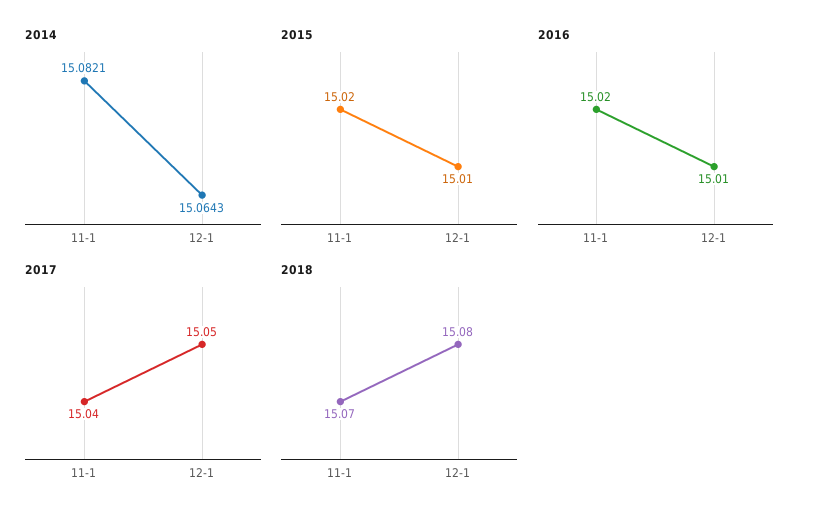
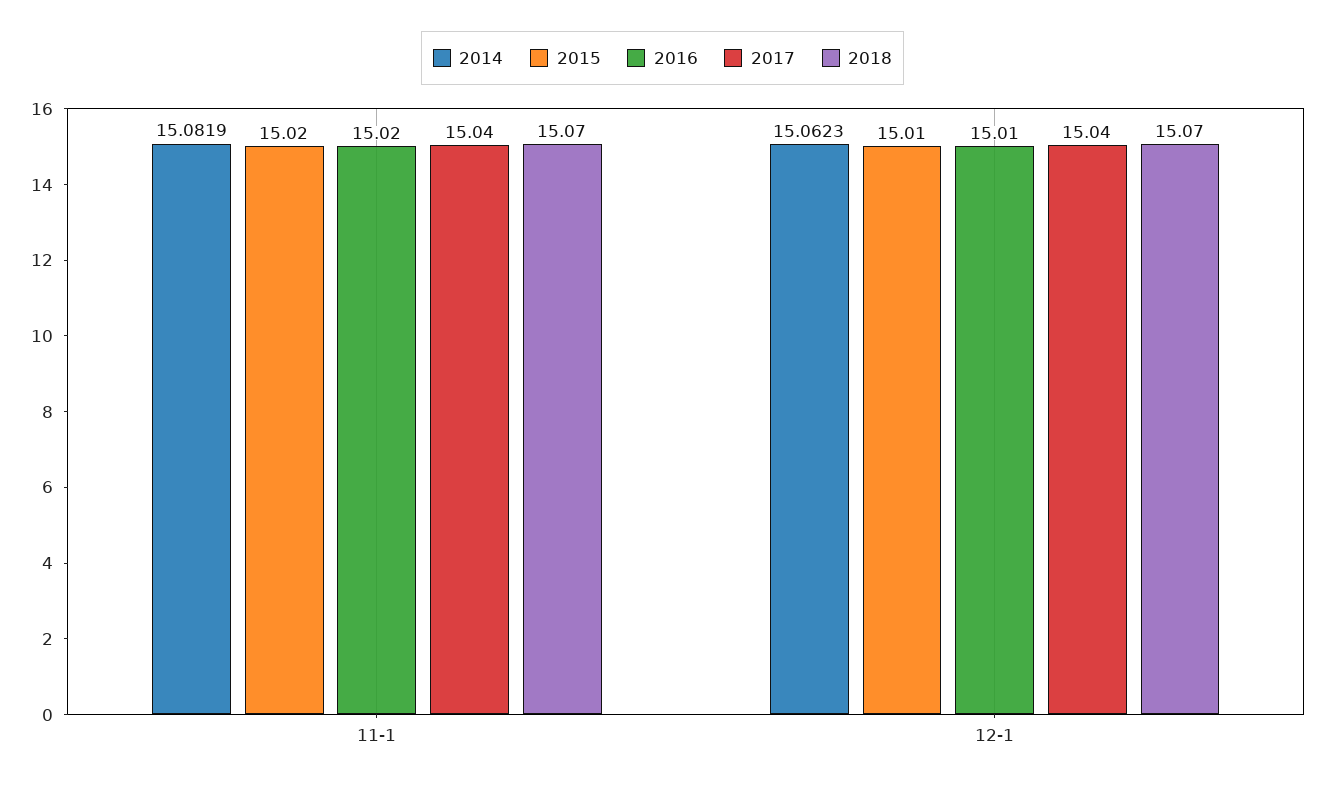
  {
    "2014": {
-     "11-1": 15.0821,
+     "11-1": 15.0819,
-     "12-1": 15.0643
+     "12-1": 15.0623
    },
    "2015": {
      "11-1": 15.02,
      "12-1": 15.01
    },
    "2016": {
      "11-1": 15.02,
      "12-1": 15.01
    },
    "2017": {
      "11-1": 15.04,
-     "12-1": 15.05
+     "12-1": 15.04
    },
    "2018": {
      "11-1": 15.07,
-     "12-1": 15.08
+     "12-1": 15.07
    }
  }

